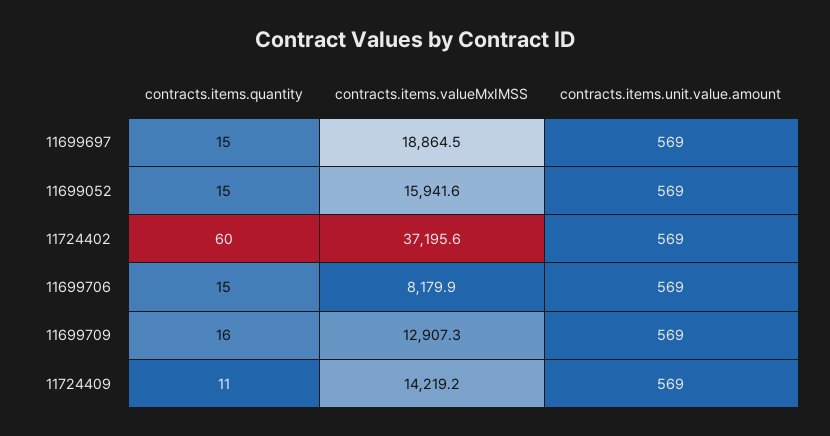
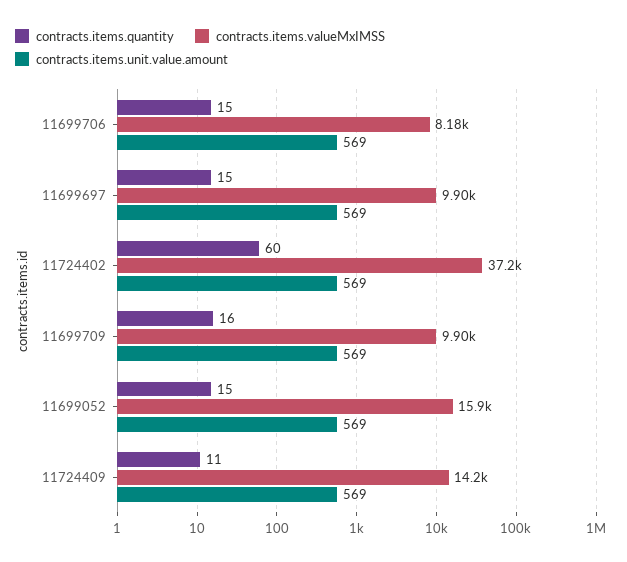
  {
    "contracts.items.quantity": {
      "11699697": 15,
      "11699052": 15,
      "11724402": 60,
      "11699706": 15,
      "11699709": 16,
      "11724409": 11
    },
    "contracts.items.valueMxIMSS": {
-     "11699697": 18864.5,
+     "11699697": 9900,
      "11699052": 15941.6,
      "11724402": 37195.6,
      "11699706": 8179.9,
-     "11699709": 12907.3,
+     "11699709": 9900,
      "11724409": 14219.2
    },
    "contracts.items.unit.value.amount": {
      "11699697": 569,
      "11699052": 569,
      "11724402": 569,
      "11699706": 569,
      "11699709": 569,
      "11724409": 569
    }
  }

